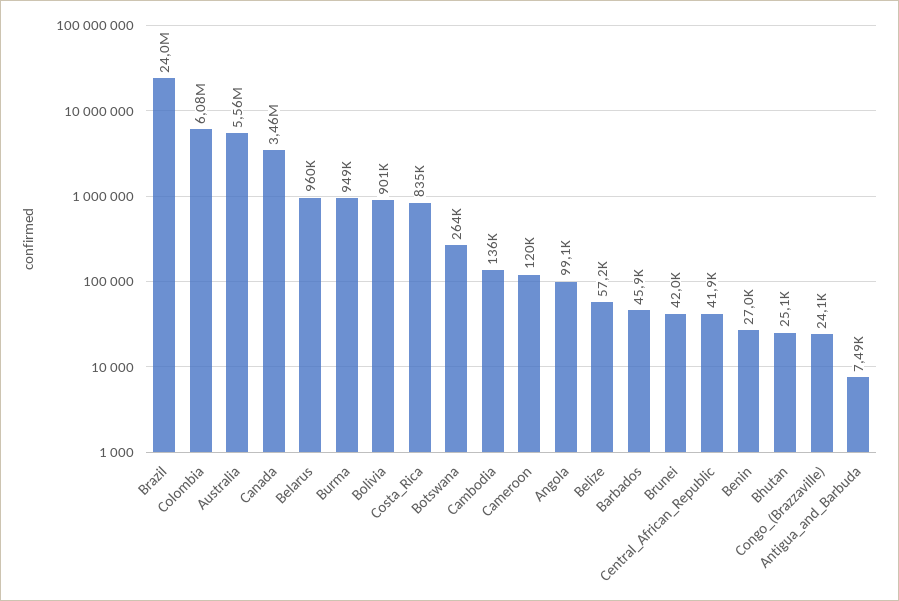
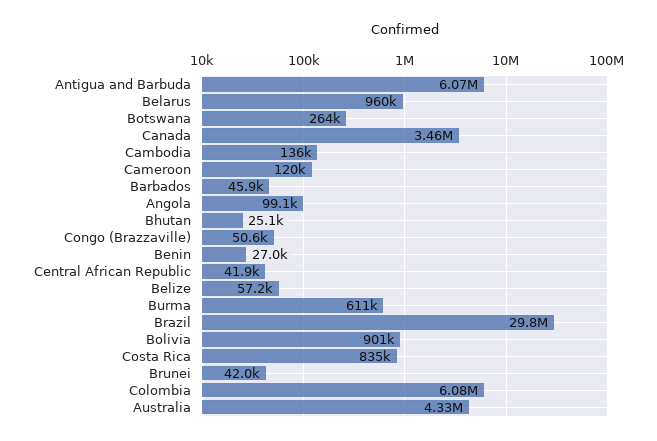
  {
-   "Brazil": 24000000,
+   "Brazil": 29800000,
    "Colombia": 6080000,
-   "Australia": 5560000,
+   "Australia": 4330000,
    "Canada": 3460000,
    "Belarus": 960000,
-   "Burma": 949000,
+   "Burma": 611000,
    "Bolivia": 901000,
    "Costa_Rica": 835000,
    "Botswana": 264000,
    "Cambodia": 136000,
    "Cameroon": 120000,
    "Angola": 99100,
    "Belize": 57200,
    "Barbados": 45900,
    "Brunei": 42000,
    "Central_African_Republic": 41900,
    "Benin": 27000,
    "Bhutan": 25100,
-   "Congo_(Brazzaville)": 24100,
+   "Congo_(Brazzaville)": 50600,
-   "Antigua_and_Barbuda": 7490
+   "Antigua_and_Barbuda": 6070000
  }

